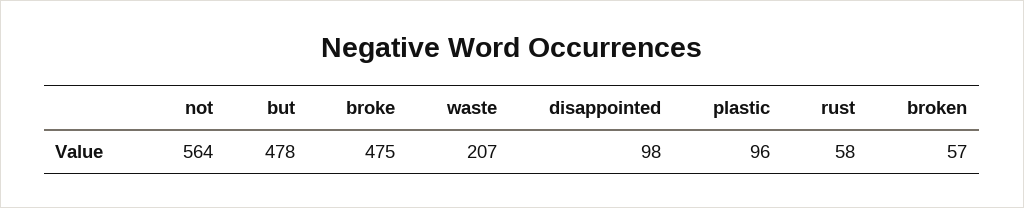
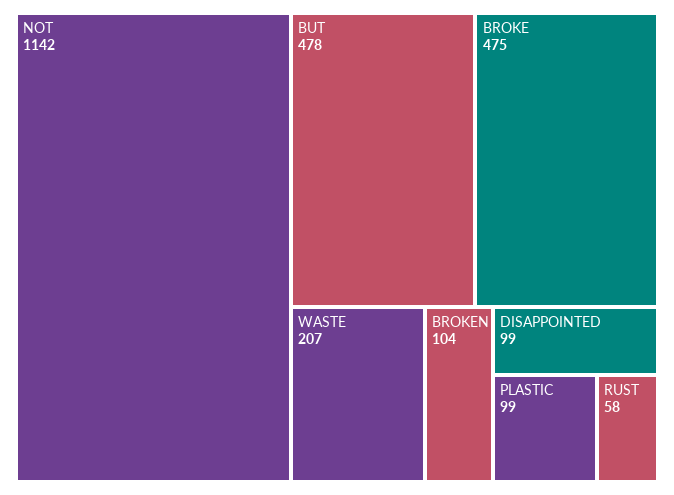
  {
-   "not": 564,
+   "not": 1142,
    "but": 478,
    "broke": 475,
    "waste": 207,
-   "disappointed": 98,
+   "disappointed": 99,
-   "plastic": 96,
+   "plastic": 99,
    "rust": 58,
-   "broken": 57
+   "broken": 104
  }

